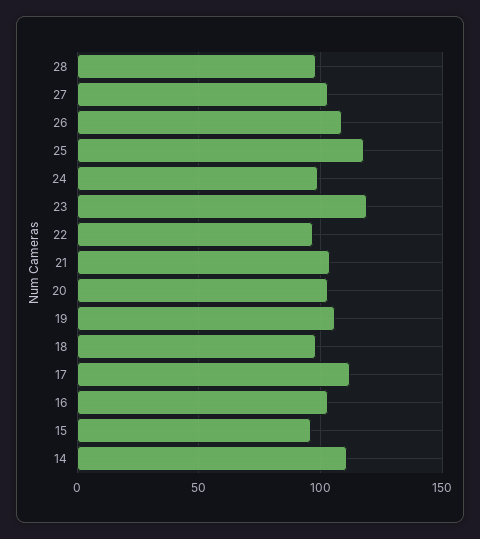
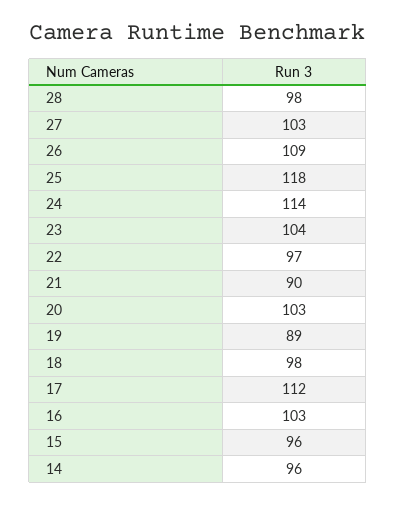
  {
    "28": 98,
    "27": 103,
    "26": 109,
    "25": 118,
-   "24": 100,
+   "24": 114,
-   "23": 120,
+   "23": 104,
    "22": 97,
-   "21": 105,
+   "21": 90,
    "20": 103,
-   "19": 105,
+   "19": 89,
    "18": 98,
    "17": 112,
    "16": 103,
    "15": 96,
-   "14": 110
+   "14": 96
  }

